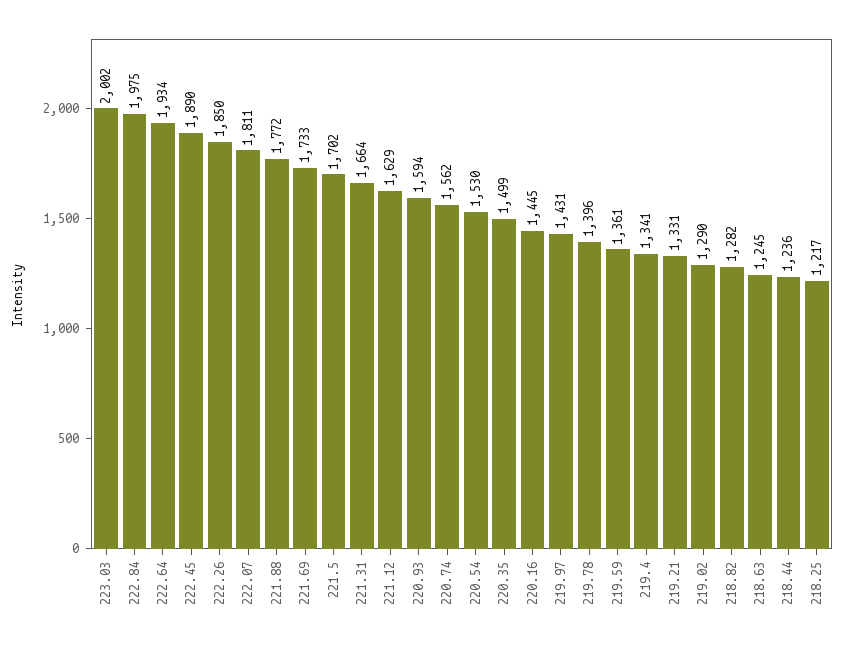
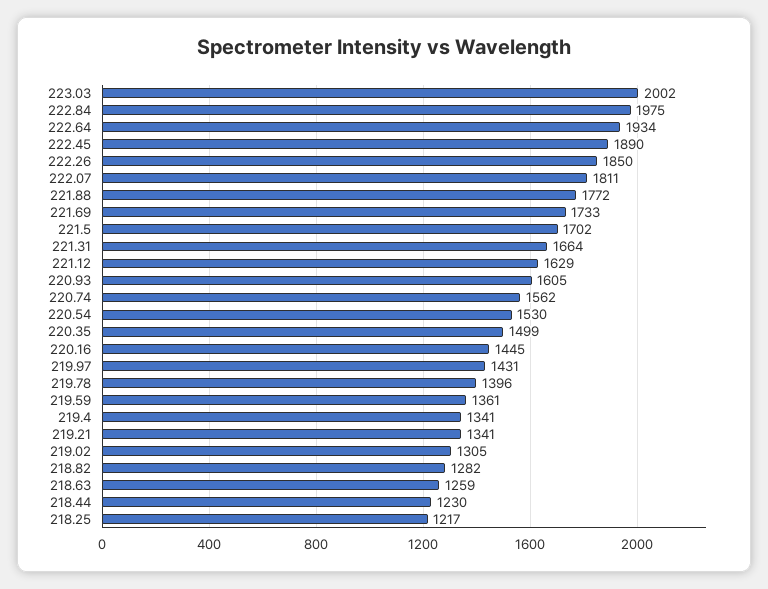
  {
    "223.03": 2002,
    "222.84": 1975,
    "222.64": 1934,
    "222.45": 1890,
    "222.26": 1850,
    "222.07": 1811,
    "221.88": 1772,
    "221.69": 1733,
    "221.5": 1702,
    "221.31": 1664,
    "221.12": 1629,
-   "220.93": 1594,
+   "220.93": 1605,
    "220.74": 1562,
    "220.54": 1530,
    "220.35": 1499,
    "220.16": 1445,
    "219.97": 1431,
    "219.78": 1396,
    "219.59": 1361,
    "219.4": 1341,
-   "219.21": 1331,
+   "219.21": 1341,
-   "219.02": 1290,
+   "219.02": 1305,
    "218.82": 1282,
-   "218.63": 1245,
+   "218.63": 1259,
-   "218.44": 1236,
+   "218.44": 1230,
    "218.25": 1217
  }

